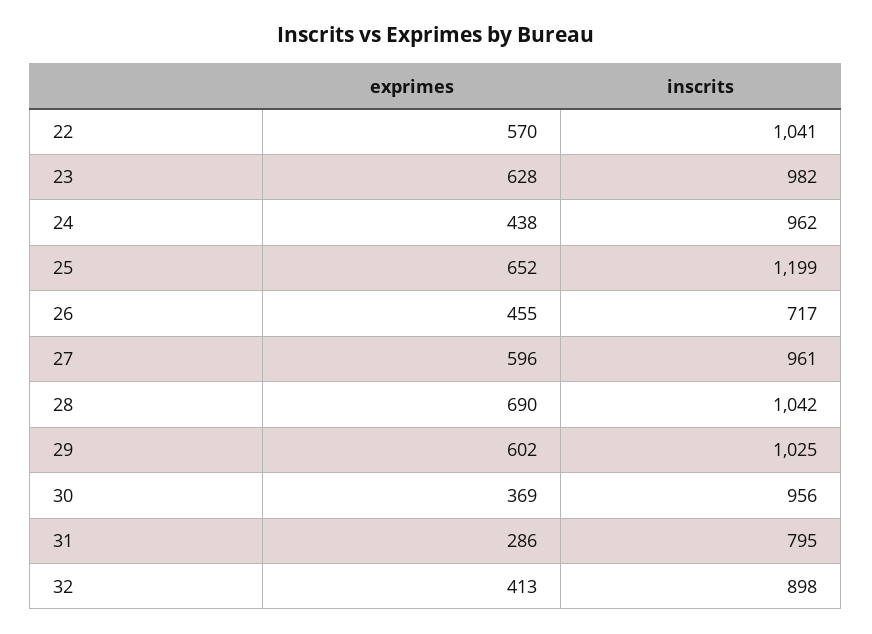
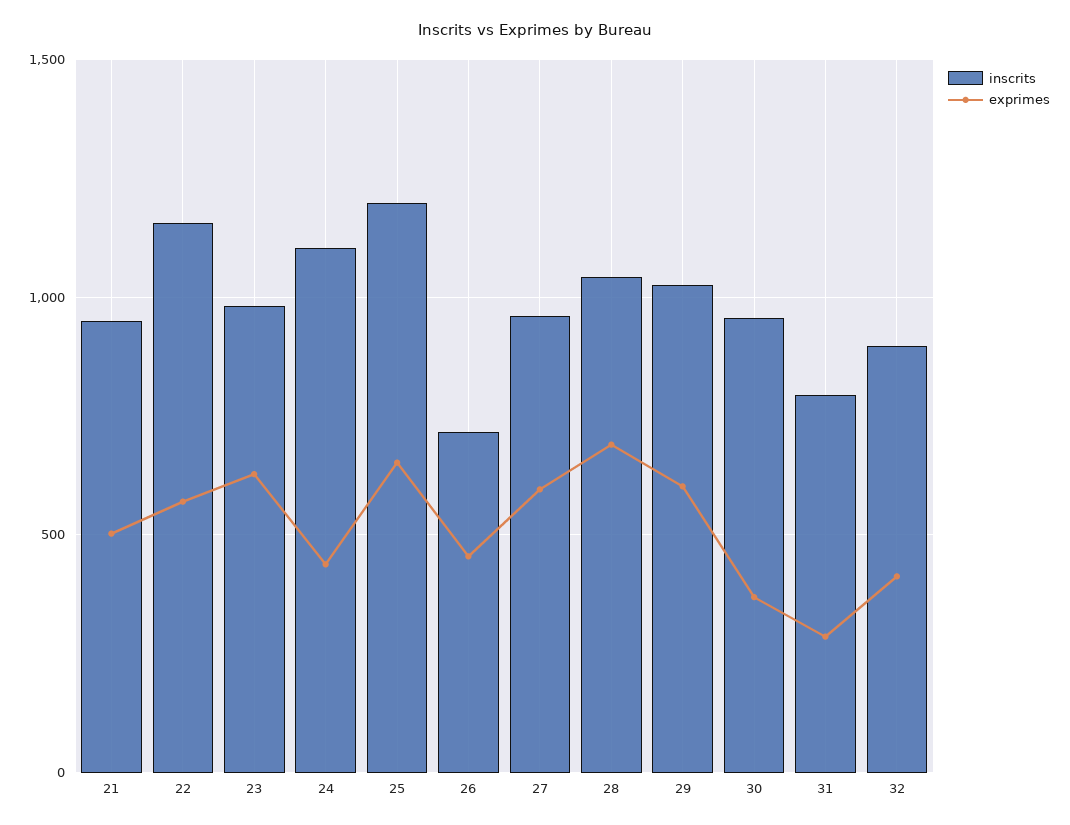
  {
    "exprimes": {
      "22": 570,
      "23": 628,
      "24": 438,
      "25": 652,
      "26": 455,
      "27": 596,
      "28": 690,
      "29": 602,
      "30": 369,
      "31": 286,
-     "32": 413
+     "32": 413,
+     "21": 500
    },
    "inscrits": {
-     "22": 1041,
+     "22": 1150,
      "23": 982,
-     "24": 962,
+     "24": 1100,
      "25": 1199,
      "26": 717,
      "27": 961,
      "28": 1042,
      "29": 1025,
      "30": 956,
      "31": 795,
-     "32": 898
+     "32": 898,
+     "21": 950
    }
  }

